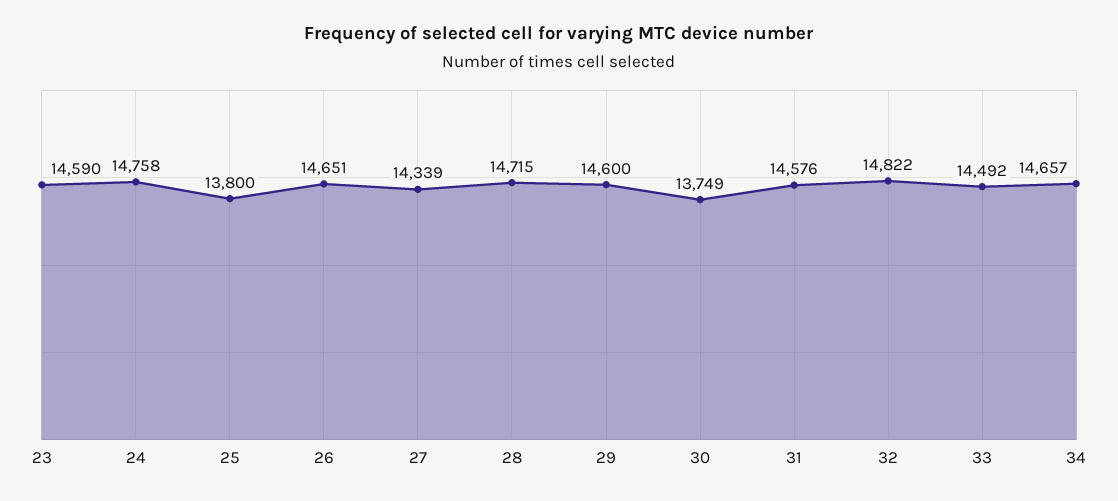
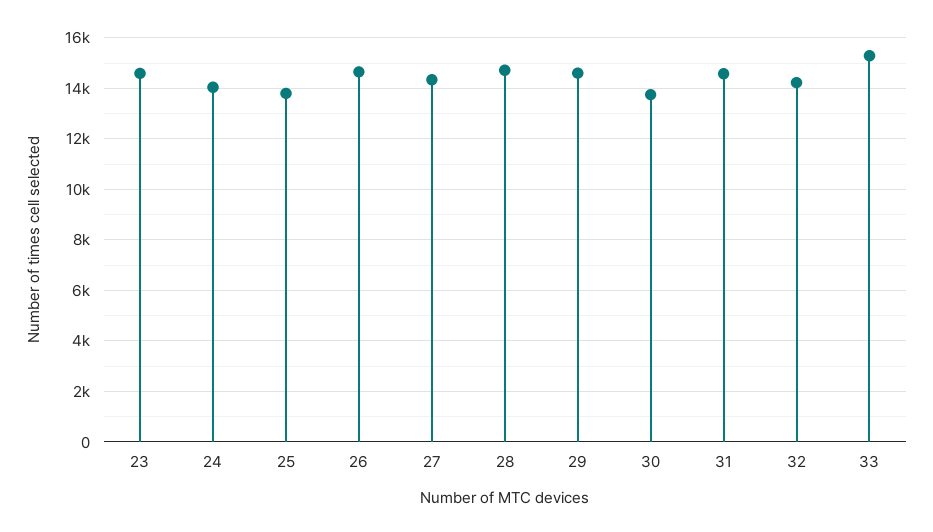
  {
    "23": 14590,
-   "24": 14758,
+   "24": 14000,
    "25": 13800,
    "26": 14651,
    "27": 14339,
    "28": 14715,
    "29": 14600,
    "30": 13749,
    "31": 14576,
-   "32": 14822,
+   "32": 14250,
-   "33": 14492,
+   "33": 15250
-   "34": 14657
  }

